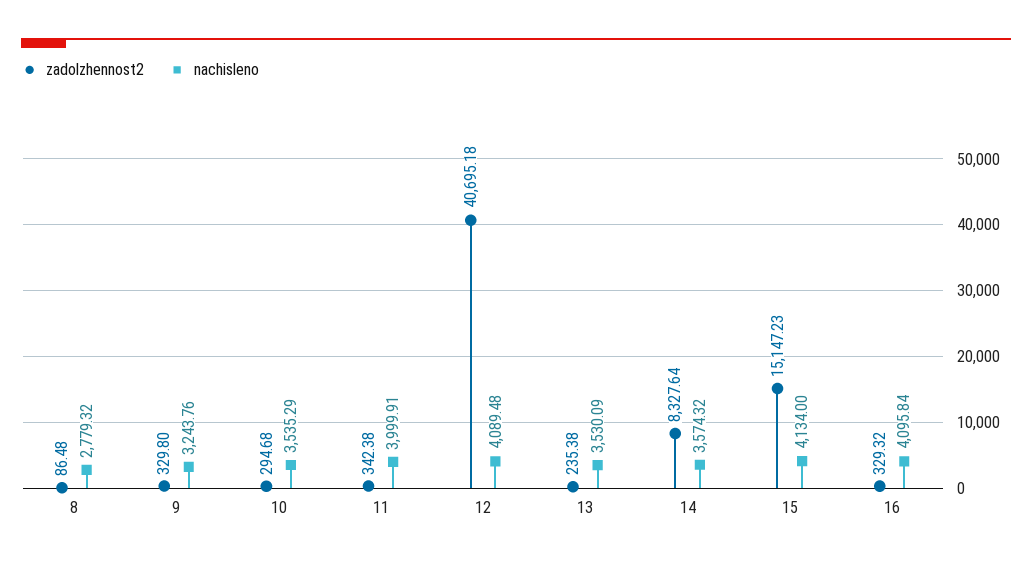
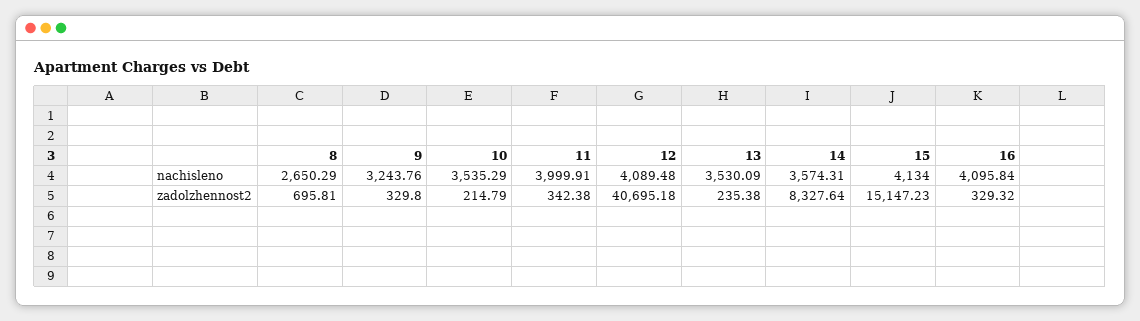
  {
    "zadolzhennost2": {
-     "8": 86.48,
+     "8": 695.81,
      "9": 329.8,
-     "10": 294.68,
+     "10": 214.79,
      "11": 342.38,
      "12": 40695.18,
      "13": 235.38,
      "14": 8327.64,
      "15": 15147.23,
      "16": 329.32
    },
    "nachisleno": {
-     "8": 2779.32,
+     "8": 2650.29,
      "9": 3243.76,
      "10": 3535.29,
      "11": 3999.91,
      "12": 4089.48,
      "13": 3530.09,
-     "14": 3574.32,
+     "14": 3574.31,
      "15": 4134,
      "16": 4095.84
    }
  }

